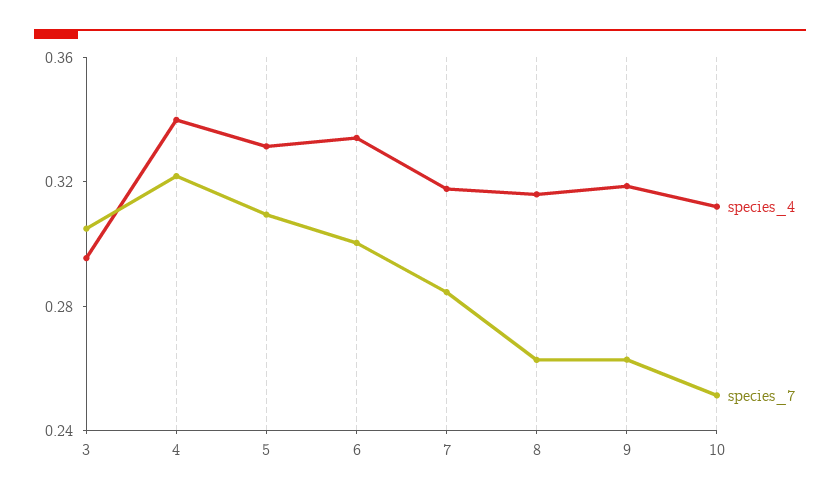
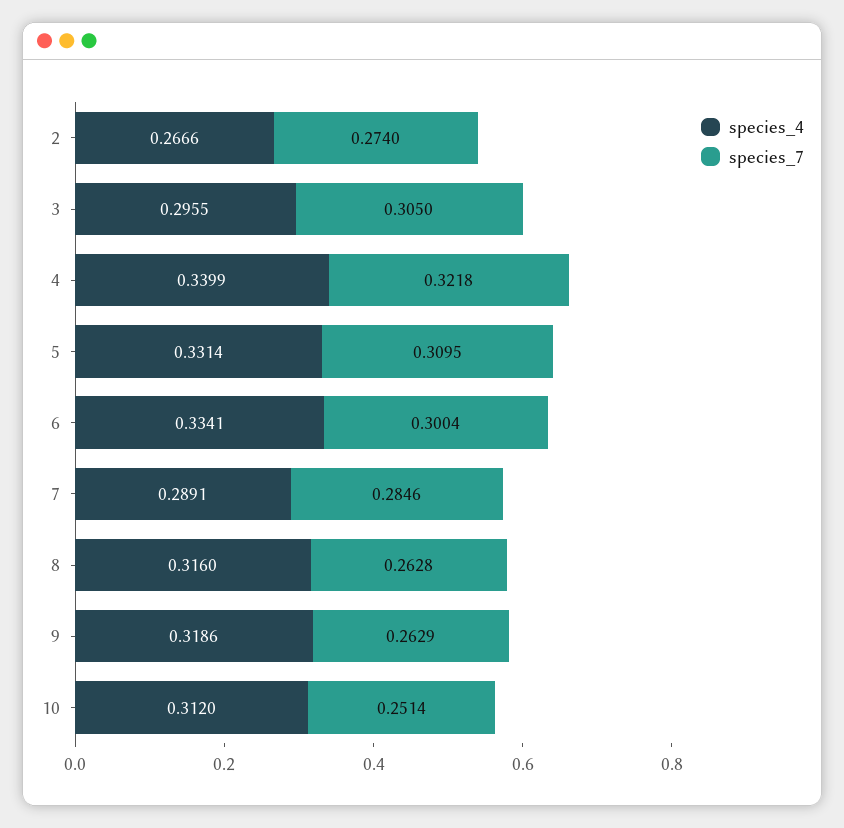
  {
    "species_4": {
      "3": 0.2955,
      "4": 0.3399,
      "5": 0.3314,
      "6": 0.3341,
-     "7": 0.32,
+     "7": 0.2891,
      "8": 0.316,
      "9": 0.3186,
-     "10": 0.312
+     "10": 0.312,
+     "2": 0.2666
    },
    "species_7": {
      "3": 0.305,
      "4": 0.3218,
      "5": 0.3095,
      "6": 0.3004,
      "7": 0.2846,
      "8": 0.2628,
      "9": 0.2629,
-     "10": 0.2514
+     "10": 0.2514,
+     "2": 0.274
    }
  }

